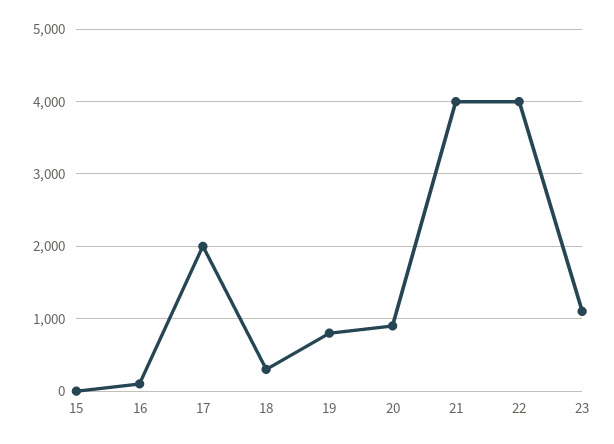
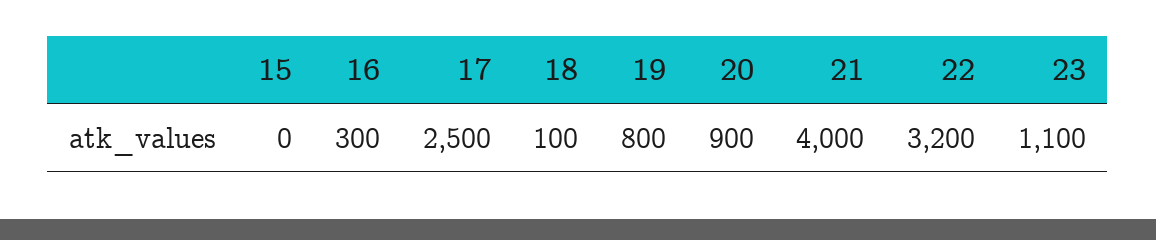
  {
    "15": 0,
-   "16": 100,
+   "16": 300,
-   "17": 2000,
+   "17": 2500,
-   "18": 300,
+   "18": 100,
    "19": 800,
    "20": 900,
    "21": 4000,
-   "22": 4000,
+   "22": 3200,
    "23": 1100
  }

